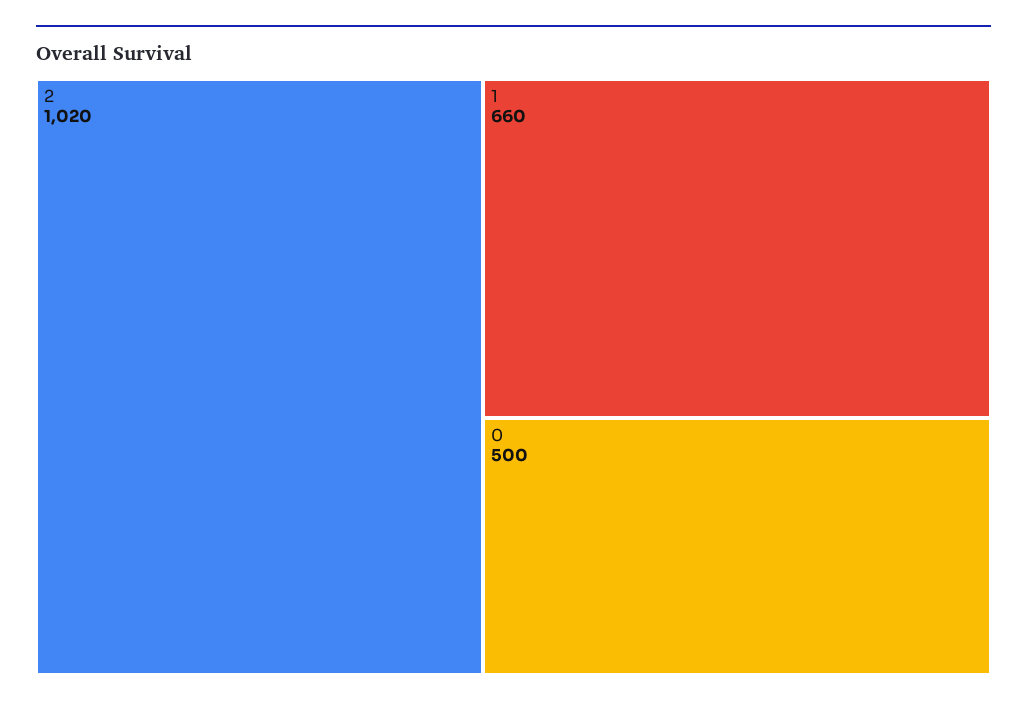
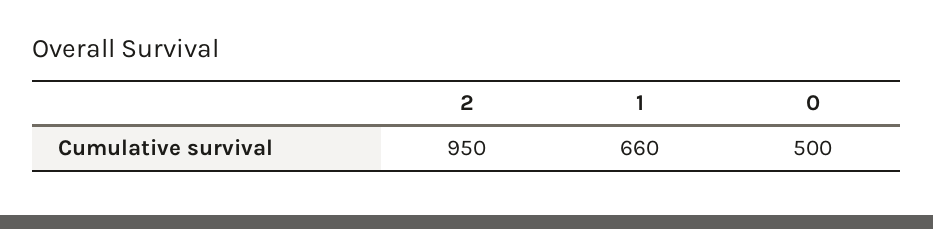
  {
-   "2": 1020,
+   "2": 950,
    "1": 660,
    "0": 500
  }

